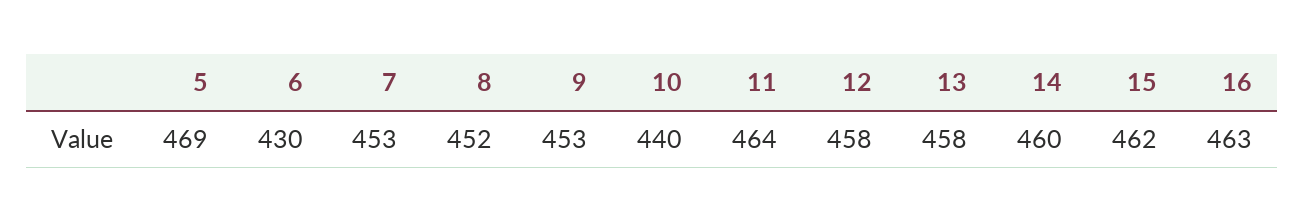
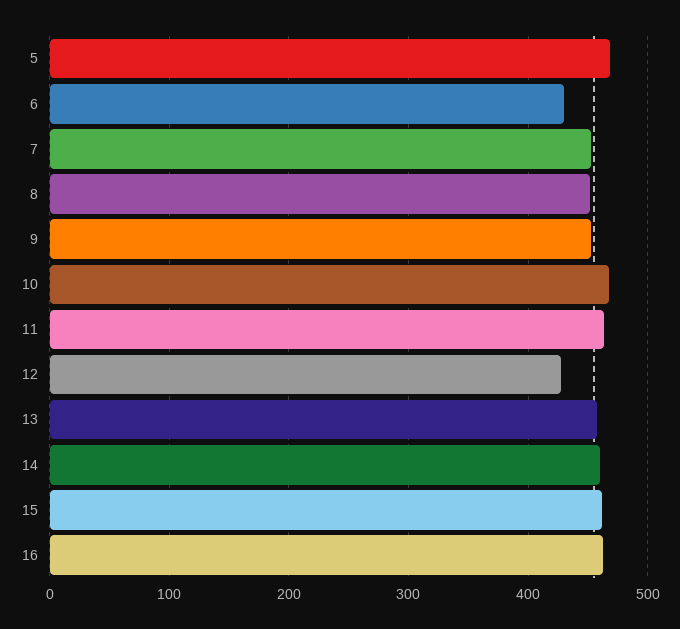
  {
    "5": 469,
    "6": 430,
    "7": 453,
    "8": 452,
    "9": 453,
-   "10": 440,
+   "10": 470,
    "11": 464,
-   "12": 458,
+   "12": 430,
    "13": 458,
    "14": 460,
    "15": 462,
    "16": 463
  }

